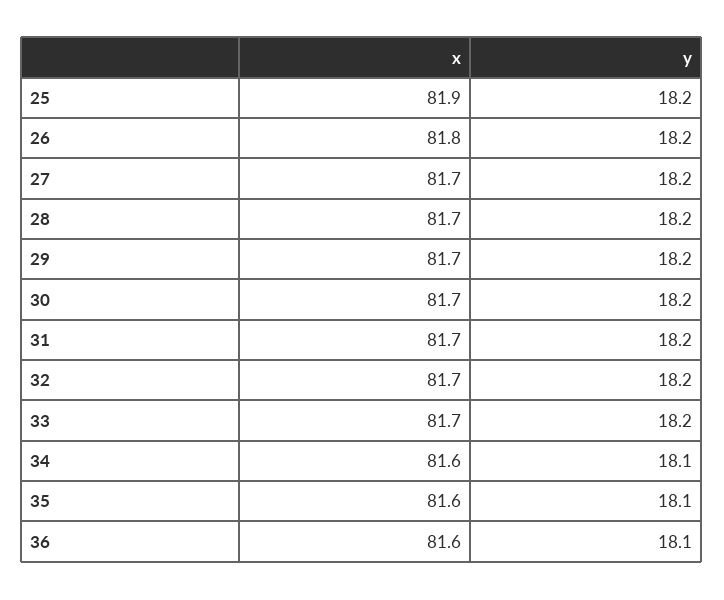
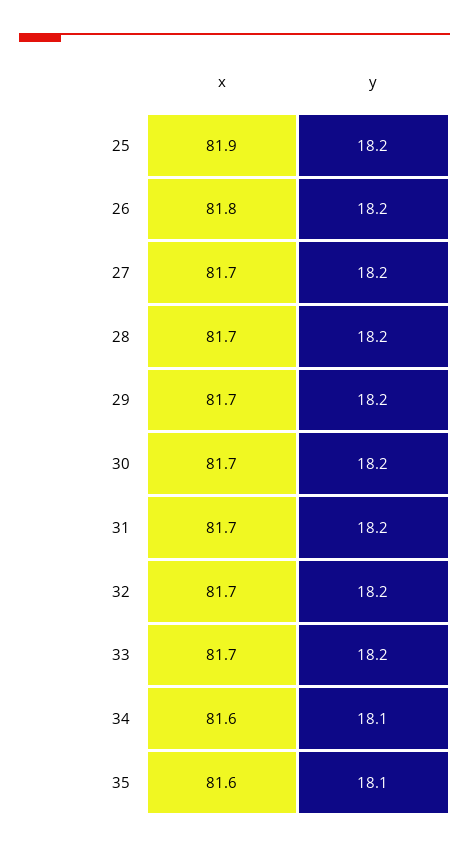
  {
    "x": {
      "25": 81.9,
      "26": 81.8,
      "27": 81.7,
      "28": 81.7,
      "29": 81.7,
      "30": 81.7,
      "31": 81.7,
      "32": 81.7,
      "33": 81.7,
      "34": 81.6,
-     "35": 81.6,
+     "35": 81.6
-     "36": 81.6
    },
    "y": {
      "25": 18.2,
      "26": 18.2,
      "27": 18.2,
      "28": 18.2,
      "29": 18.2,
      "30": 18.2,
      "31": 18.2,
      "32": 18.2,
      "33": 18.2,
      "34": 18.1,
-     "35": 18.1,
+     "35": 18.1
-     "36": 18.1
    }
  }

